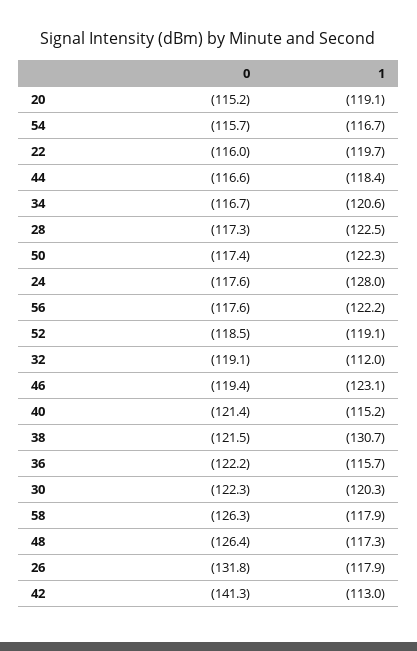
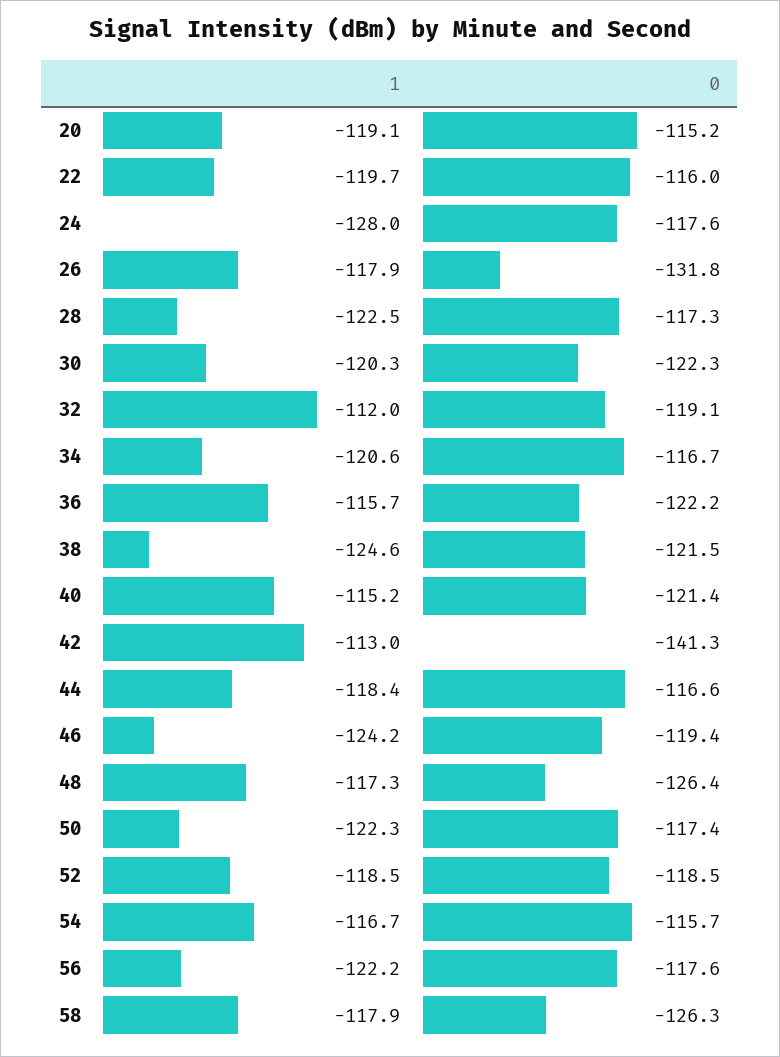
  {
    "0": {
      "20": -115.2,
      "54": -115.7,
      "22": -116,
      "44": -116.6,
      "34": -116.7,
      "28": -117.3,
      "50": -117.4,
      "24": -117.6,
      "56": -117.6,
      "52": -118.5,
      "32": -119.1,
      "46": -119.4,
      "40": -121.4,
      "38": -121.5,
      "36": -122.2,
      "30": -122.3,
      "58": -126.3,
      "48": -126.4,
      "26": -131.8,
      "42": -141.3
    },
    "1": {
      "20": -119.1,
      "54": -116.7,
      "22": -119.7,
      "44": -118.4,
      "34": -120.6,
      "28": -122.5,
      "50": -122.3,
      "24": -128,
      "56": -122.2,
-     "52": -119.1,
+     "52": -118.5,
      "32": -112,
-     "46": -123.1,
+     "46": -124.2,
      "40": -115.2,
-     "38": -130.7,
+     "38": -124.6,
      "36": -115.7,
      "30": -120.3,
      "58": -117.9,
      "48": -117.3,
      "26": -117.9,
      "42": -113
    }
  }

